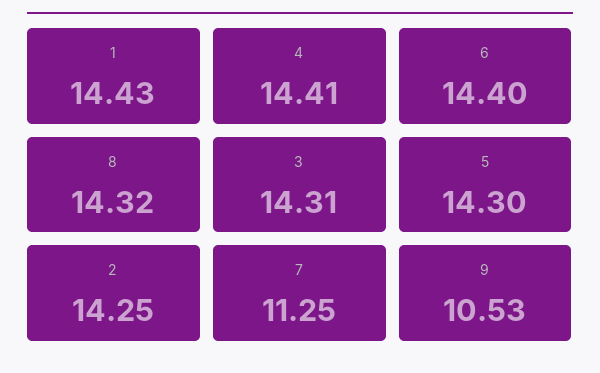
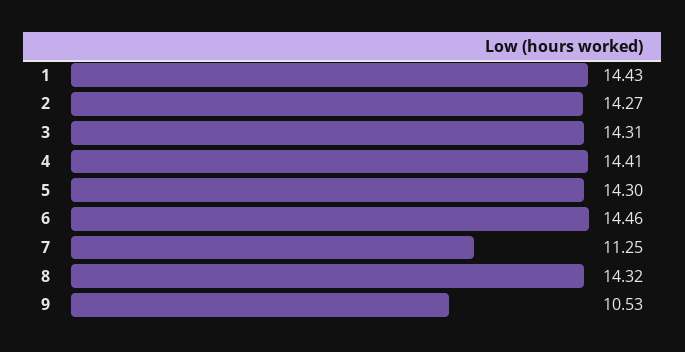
  {
    "1": 14.43,
    "4": 14.41,
-   "6": 14.4,
+   "6": 14.46,
    "8": 14.32,
    "3": 14.31,
    "5": 14.3,
-   "2": 14.25,
+   "2": 14.27,
    "7": 11.25,
    "9": 10.53
  }

